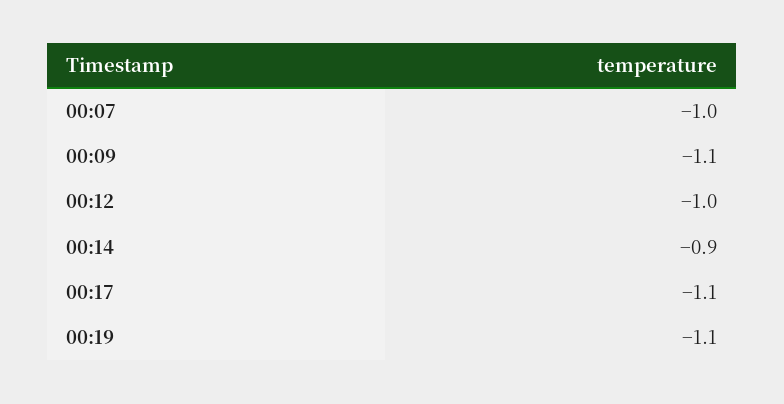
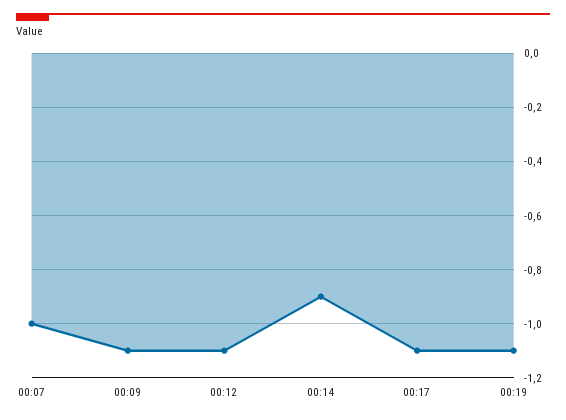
  {
    "00:07": -1,
    "00:09": -1.1,
-   "00:12": -1,
+   "00:12": -1.1,
    "00:14": -0.9,
    "00:17": -1.1,
    "00:19": -1.1
  }

